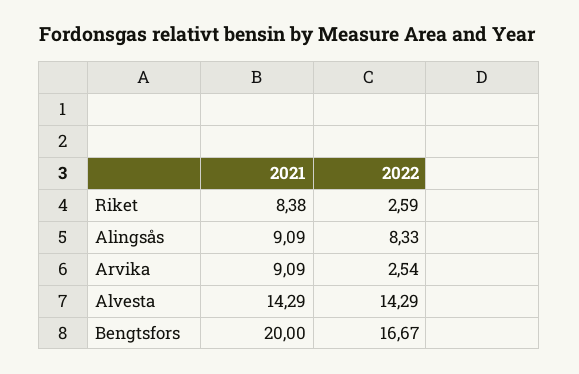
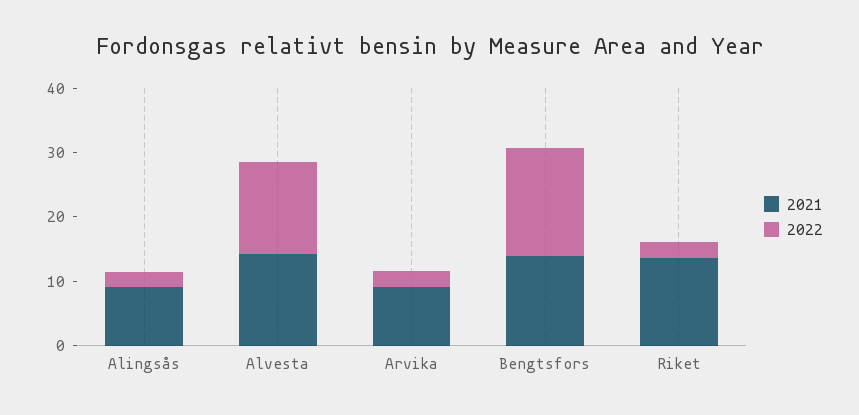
  {
    "2021": {
-     "Riket": 8.38,
+     "Riket": 14,
      "Alingsås": 9.09,
      "Arvika": 9.09,
      "Alvesta": 14.29,
-     "Bengtsfors": 20
+     "Bengtsfors": 14
    },
    "2022": {
      "Riket": 2.59,
-     "Alingsås": 8.33,
+     "Alingsås": 2,
      "Arvika": 2.54,
      "Alvesta": 14.29,
      "Bengtsfors": 16.67
    }
  }

